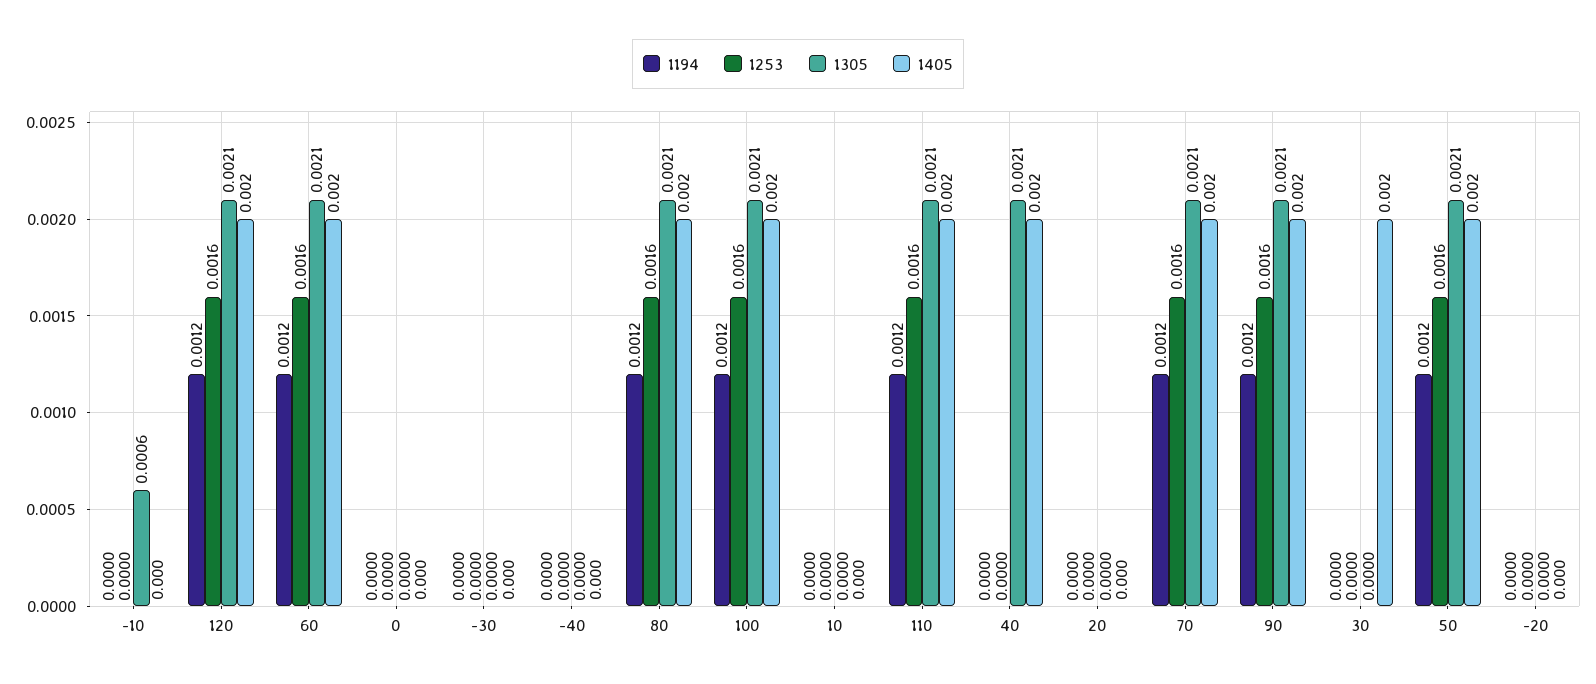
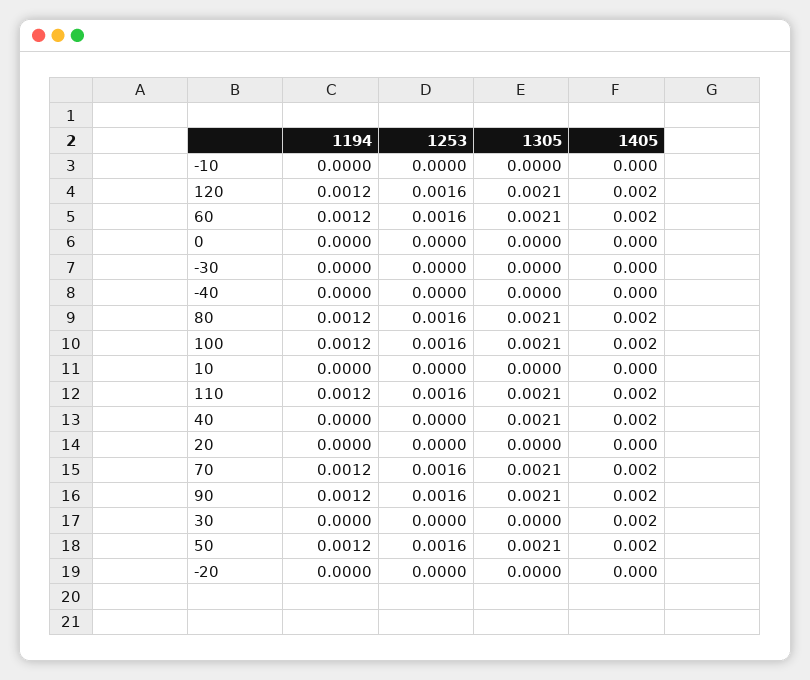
  {
    "1194": {
      "-10": 0,
      "120": 0.0012,
      "60": 0.0012,
      "0": 0,
      "-30": 0,
      "-40": 0,
      "80": 0.0012,
      "100": 0.0012,
      "10": 0,
      "110": 0.0012,
      "40": 0,
      "20": 0,
      "70": 0.0012,
      "90": 0.0012,
      "30": 0,
      "50": 0.0012,
      "-20": 0
    },
    "1253": {
      "-10": 0,
      "120": 0.0016,
      "60": 0.0016,
      "0": 0,
      "-30": 0,
      "-40": 0,
      "80": 0.0016,
      "100": 0.0016,
      "10": 0,
      "110": 0.0016,
      "40": 0,
      "20": 0,
      "70": 0.0016,
      "90": 0.0016,
      "30": 0,
      "50": 0.0016,
      "-20": 0
    },
    "1305": {
-     "-10": 0.0006,
+     "-10": 0,
      "120": 0.0021,
      "60": 0.0021,
      "0": 0,
      "-30": 0,
      "-40": 0,
      "80": 0.0021,
      "100": 0.0021,
      "10": 0,
      "110": 0.0021,
      "40": 0.0021,
      "20": 0,
      "70": 0.0021,
      "90": 0.0021,
      "30": 0,
      "50": 0.0021,
      "-20": 0
    },
    "1405": {
      "-10": 0,
      "120": 0.002,
      "60": 0.002,
      "0": 0,
      "-30": 0,
      "-40": 0,
      "80": 0.002,
      "100": 0.002,
      "10": 0,
      "110": 0.002,
      "40": 0.002,
      "20": 0,
      "70": 0.002,
      "90": 0.002,
      "30": 0.002,
      "50": 0.002,
      "-20": 0
    }
  }

